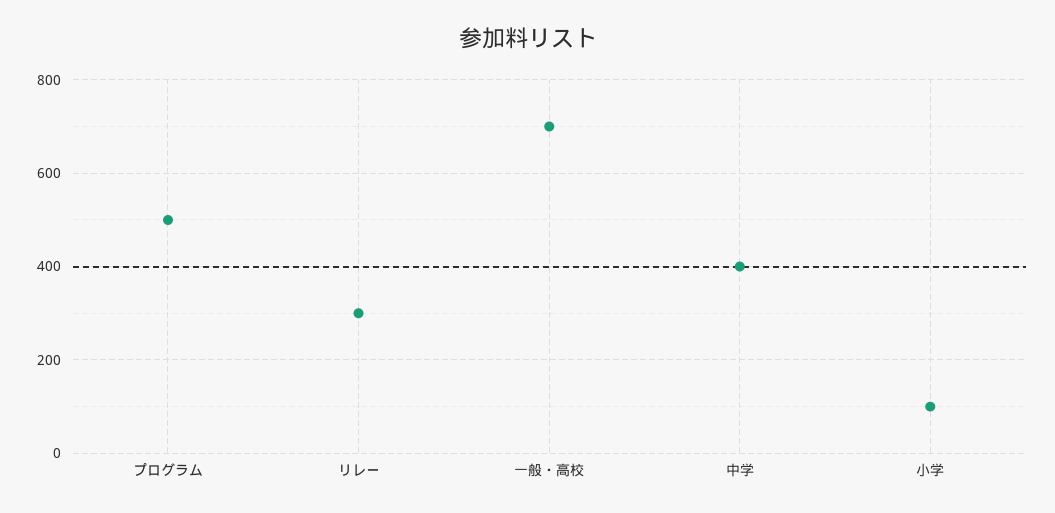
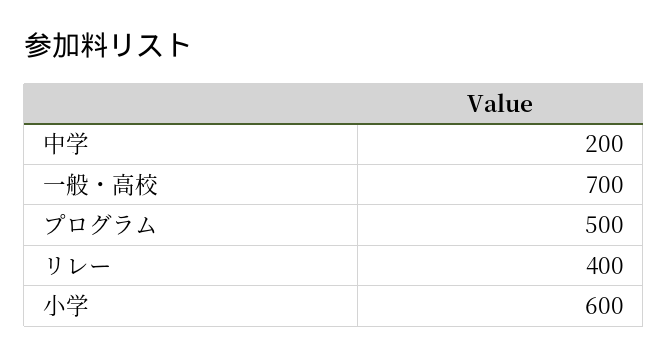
  {
    "プログラム": 500,
-   "リレー": 300,
+   "リレー": 400,
    "一般・高校": 700,
-   "中学": 400,
+   "中学": 200,
-   "小学": 100
+   "小学": 600
  }

